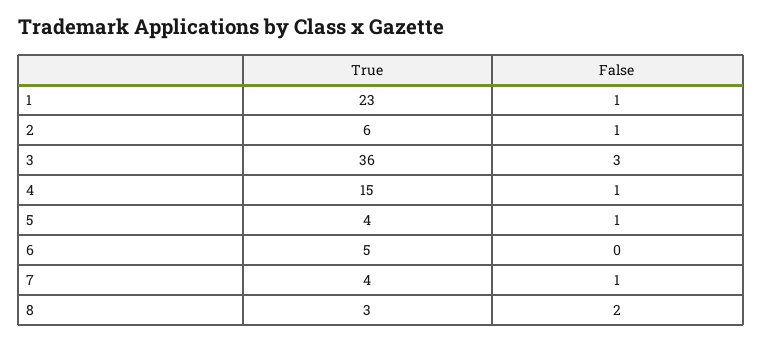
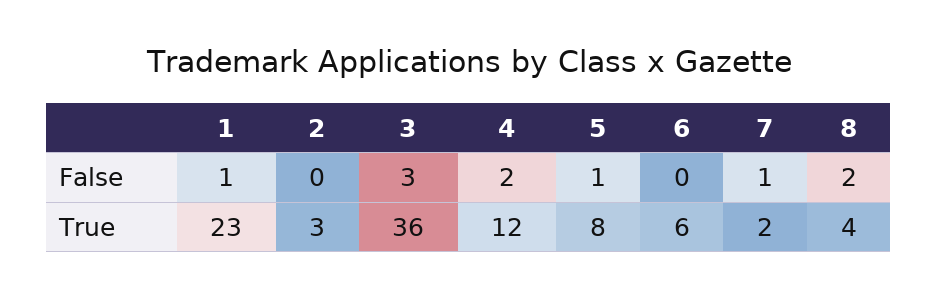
  {
    "True": {
      "1": 23,
-     "2": 6,
+     "2": 3,
      "3": 36,
-     "4": 15,
+     "4": 12,
-     "5": 4,
+     "5": 8,
-     "6": 5,
+     "6": 6,
-     "7": 4,
+     "7": 2,
-     "8": 3
+     "8": 4
    },
    "False": {
      "1": 1,
-     "2": 1,
+     "2": 0,
      "3": 3,
-     "4": 1,
+     "4": 2,
      "5": 1,
      "6": 0,
      "7": 1,
      "8": 2
    }
  }

